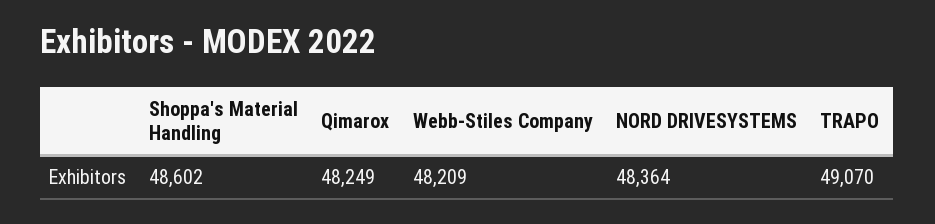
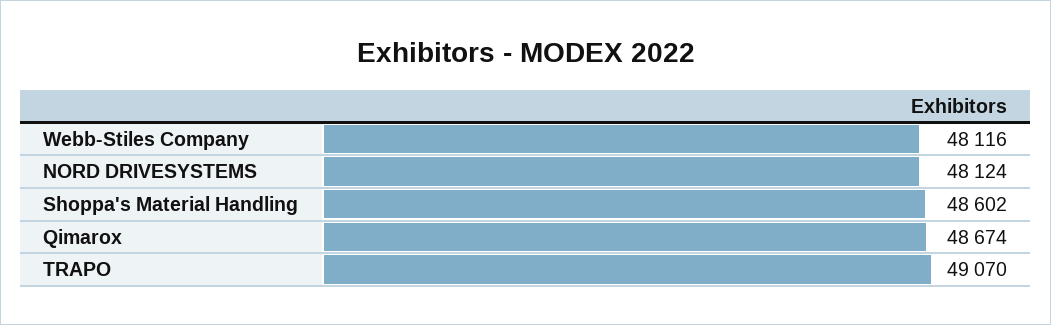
  {
    "Shoppa's Material Handling": 48602,
-   "Qimarox": 48249,
+   "Qimarox": 48674,
-   "Webb-Stiles Company": 48209,
+   "Webb-Stiles Company": 48116,
-   "NORD DRIVESYSTEMS": 48364,
+   "NORD DRIVESYSTEMS": 48124,
    "TRAPO": 49070
  }

